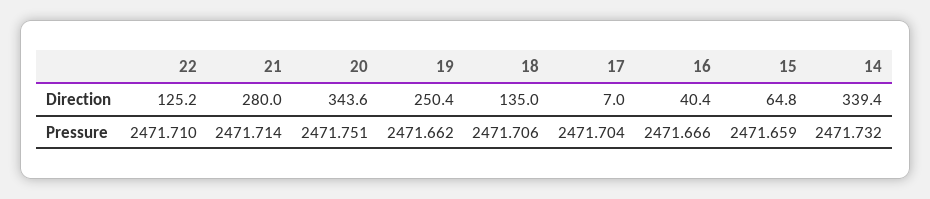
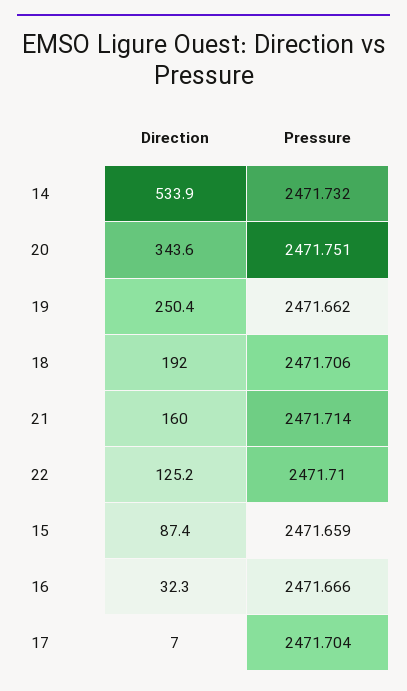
  {
    "22": {
      "Direction": 125.2,
      "Pressure": 2471.71
    },
    "21": {
-     "Direction": 280,
+     "Direction": 160,
      "Pressure": 2471.714
    },
    "20": {
      "Direction": 343.6,
      "Pressure": 2471.751
    },
    "19": {
      "Direction": 250.4,
      "Pressure": 2471.662
    },
    "18": {
-     "Direction": 135,
+     "Direction": 192,
      "Pressure": 2471.706
    },
    "17": {
      "Direction": 7,
      "Pressure": 2471.704
    },
    "16": {
-     "Direction": 40.4,
+     "Direction": 32.3,
      "Pressure": 2471.666
    },
    "15": {
-     "Direction": 64.8,
+     "Direction": 87.4,
      "Pressure": 2471.659
    },
    "14": {
-     "Direction": 339.4,
+     "Direction": 533.9,
      "Pressure": 2471.732
    }
  }

